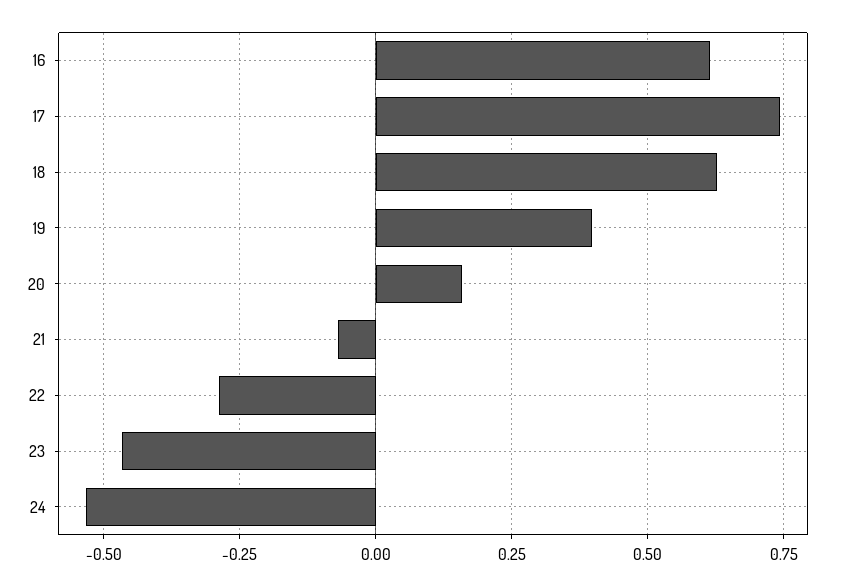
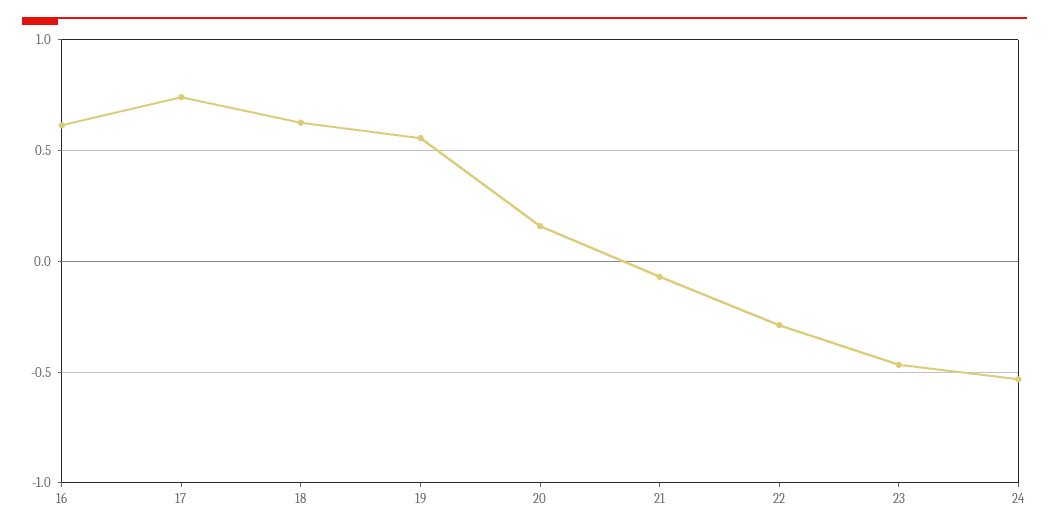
  {
    "16": 0.625,
    "17": 0.75,
    "18": 0.625,
-   "19": 0.4,
+   "19": 0.55,
    "20": 0.15,
    "21": -0.075,
    "22": -0.275,
    "23": -0.475,
    "24": -0.525
  }

